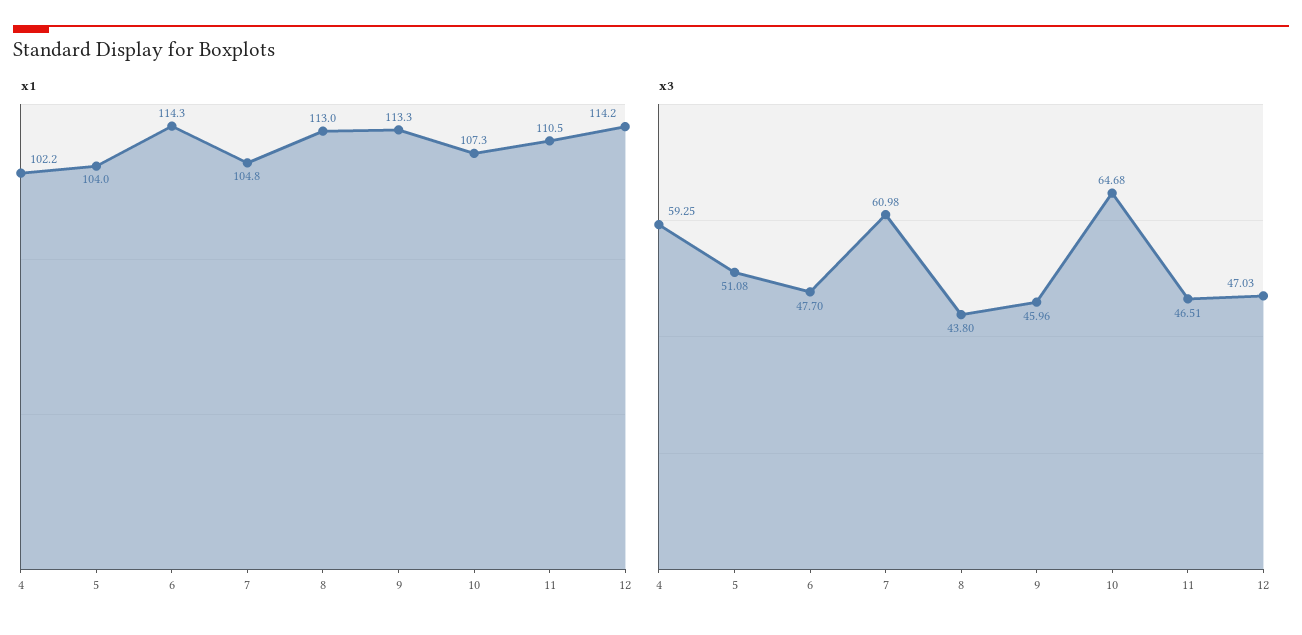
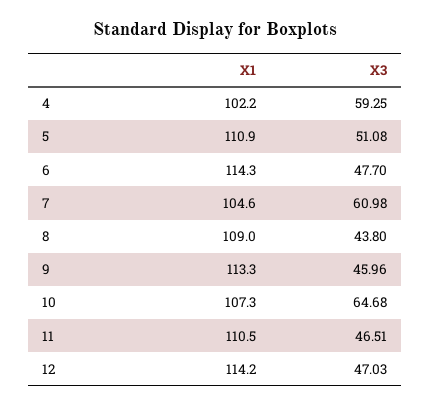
  {
    "x1": {
      "4": 102.2,
-     "5": 104,
+     "5": 110.9,
      "6": 114.3,
-     "7": 104.8,
+     "7": 104.6,
-     "8": 113,
+     "8": 109,
      "9": 113.3,
      "10": 107.3,
      "11": 110.5,
      "12": 114.2
    },
    "x3": {
      "4": 59.25,
      "5": 51.08,
      "6": 47.7,
      "7": 60.98,
      "8": 43.8,
      "9": 45.96,
      "10": 64.68,
      "11": 46.51,
      "12": 47.03
    }
  }

